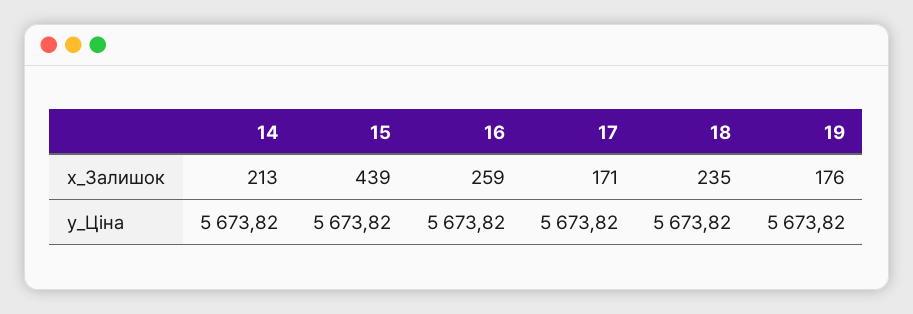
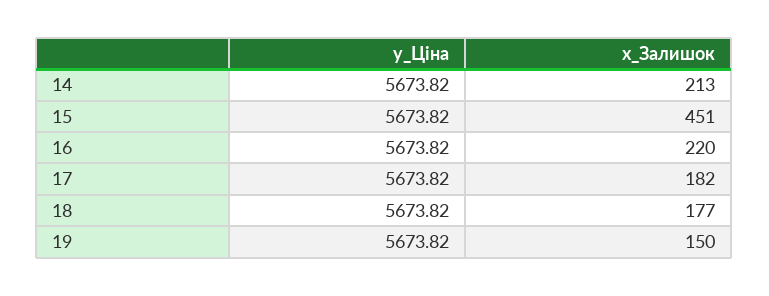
  {
    "14": {
      "x_Залишок": 213,
      "y_Ціна": 5673.82
    },
    "15": {
-     "x_Залишок": 439,
+     "x_Залишок": 451,
      "y_Ціна": 5673.82
    },
    "16": {
-     "x_Залишок": 259,
+     "x_Залишок": 220,
      "y_Ціна": 5673.82
    },
    "17": {
-     "x_Залишок": 171,
+     "x_Залишок": 182,
      "y_Ціна": 5673.82
    },
    "18": {
-     "x_Залишок": 235,
+     "x_Залишок": 177,
      "y_Ціна": 5673.82
    },
    "19": {
-     "x_Залишок": 176,
+     "x_Залишок": 150,
      "y_Ціна": 5673.82
    }
  }

